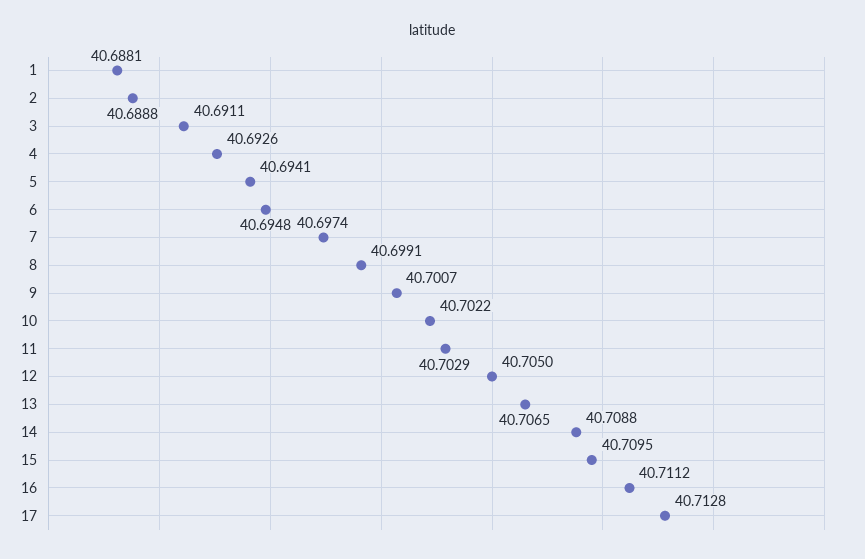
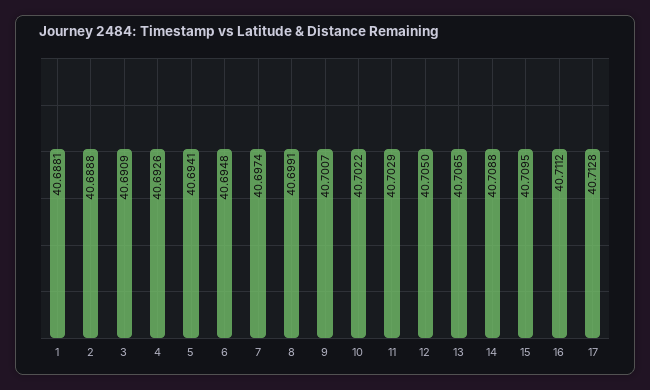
  {
    "1": 40.6881,
    "2": 40.6888,
-   "3": 40.6911,
+   "3": 40.6909,
    "4": 40.6926,
    "5": 40.6941,
    "6": 40.6948,
    "7": 40.6974,
    "8": 40.6991,
    "9": 40.7007,
    "10": 40.7022,
    "11": 40.7029,
    "12": 40.705,
    "13": 40.7065,
    "14": 40.7088,
    "15": 40.7095,
    "16": 40.7112,
    "17": 40.7128
  }

